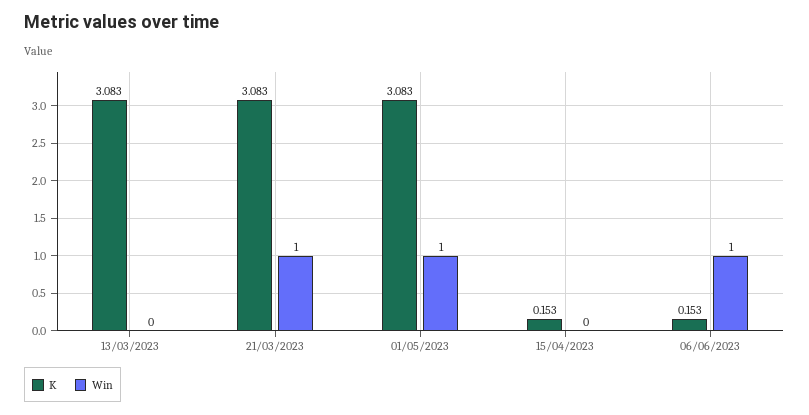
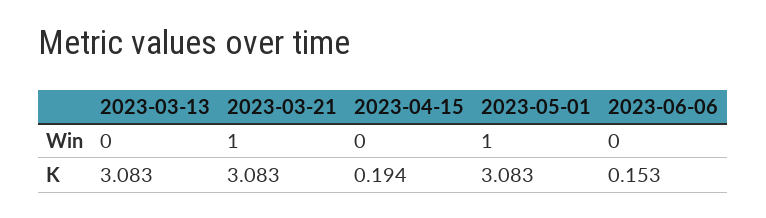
  {
    "K": {
      "13/03/2023": 3.083,
      "21/03/2023": 3.083,
      "01/05/2023": 3.083,
-     "15/04/2023": 0.153,
+     "15/04/2023": 0.194,
      "06/06/2023": 0.153
    },
    "Win": {
      "13/03/2023": 0,
      "21/03/2023": 1,
      "01/05/2023": 1,
      "15/04/2023": 0,
-     "06/06/2023": 1
+     "06/06/2023": 0
    }
  }

